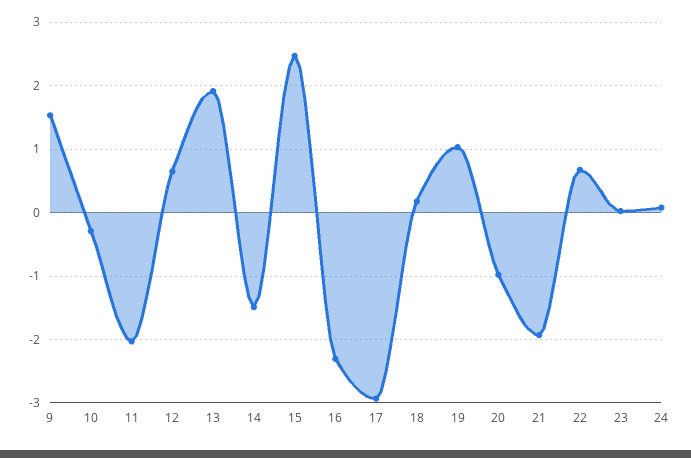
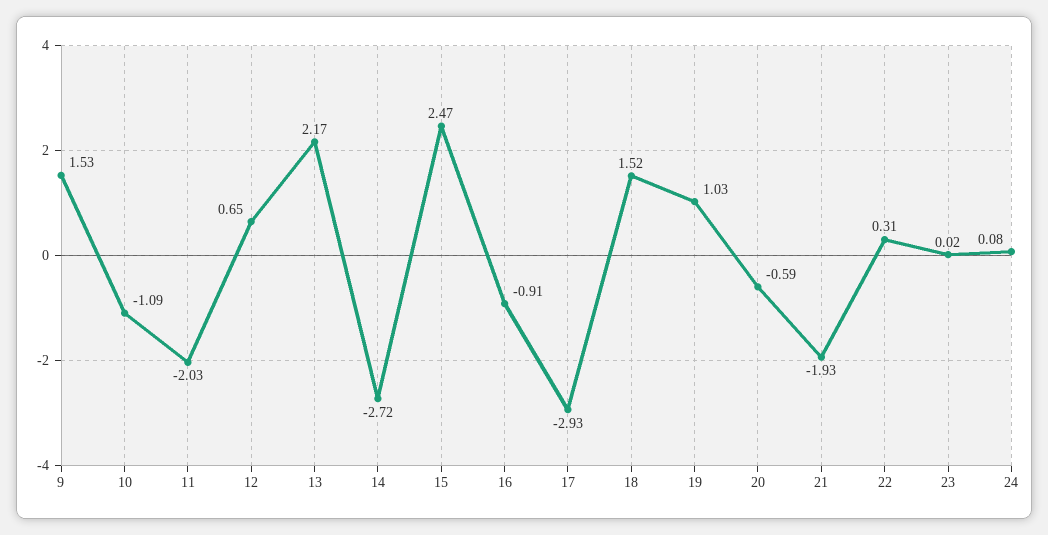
  {
    "9": 1.53,
-   "10": -0.3,
+   "10": -1.09,
    "11": -2.03,
    "12": 0.65,
-   "13": 1.9,
+   "13": 2.17,
-   "14": -1.5,
+   "14": -2.72,
    "15": 2.47,
-   "16": -2.3,
+   "16": -0.91,
    "17": -2.93,
-   "18": 0.2,
+   "18": 1.52,
    "19": 1.03,
-   "20": -1,
+   "20": -0.59,
    "21": -1.93,
-   "22": 0.7,
+   "22": 0.31,
    "23": 0.02,
    "24": 0.08
  }

